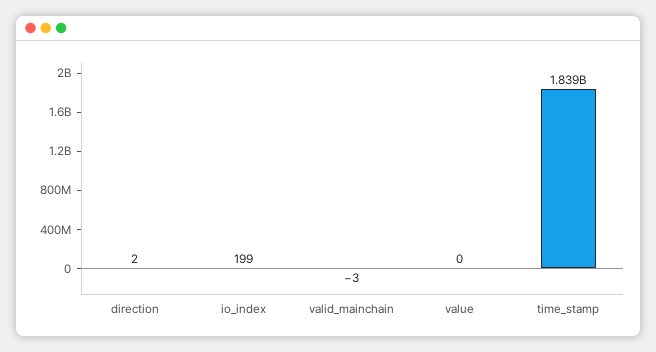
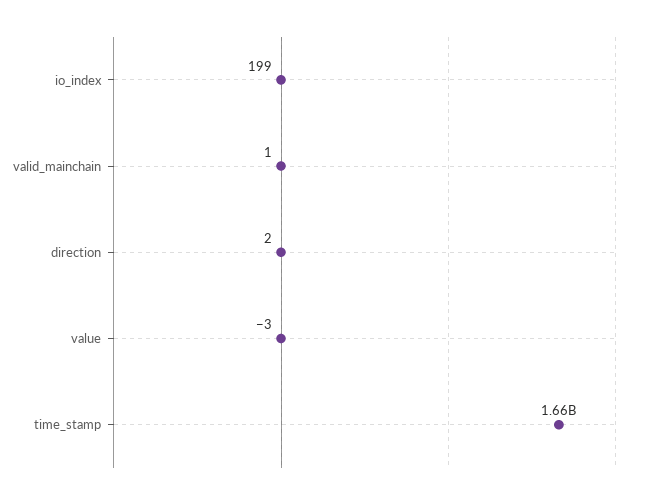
  {
    "direction": 2,
    "io_index": 199,
-   "valid_mainchain": -3,
+   "valid_mainchain": 1,
-   "value": 0,
+   "value": -3,
-   "time_stamp": 1839000000
+   "time_stamp": 1660000000
  }

